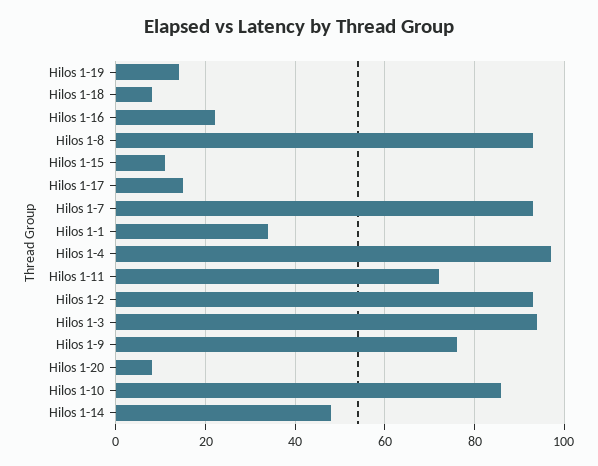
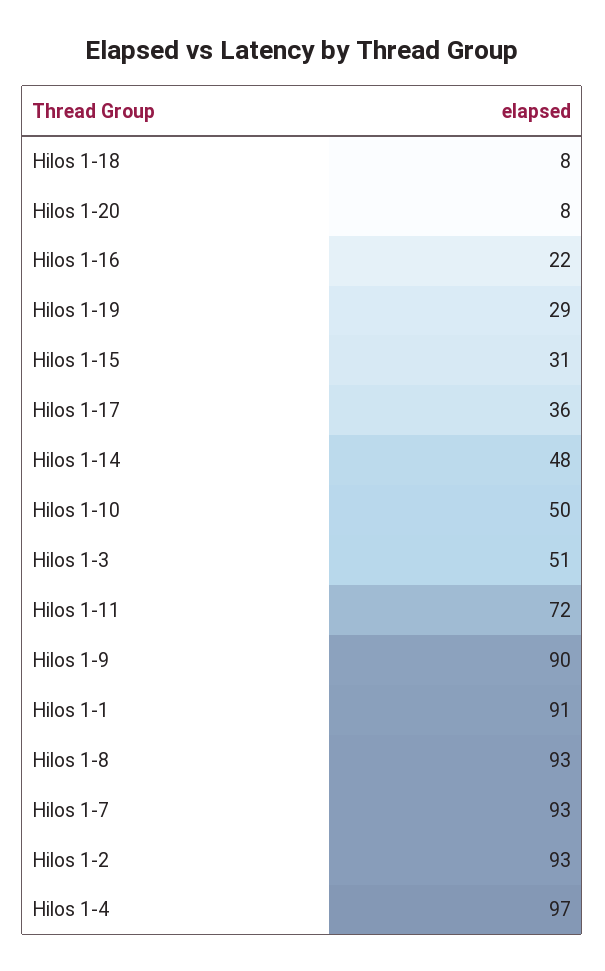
  {
-   "Hilos 1-19": 15,
+   "Hilos 1-19": 29,
    "Hilos 1-18": 8,
    "Hilos 1-16": 22,
    "Hilos 1-8": 93,
-   "Hilos 1-15": 10,
+   "Hilos 1-15": 31,
-   "Hilos 1-17": 15,
+   "Hilos 1-17": 36,
    "Hilos 1-7": 93,
-   "Hilos 1-1": 35,
+   "Hilos 1-1": 91,
    "Hilos 1-4": 97,
    "Hilos 1-11": 72,
    "Hilos 1-2": 93,
-   "Hilos 1-3": 95,
+   "Hilos 1-3": 51,
-   "Hilos 1-9": 75,
+   "Hilos 1-9": 90,
    "Hilos 1-20": 8,
-   "Hilos 1-10": 85,
+   "Hilos 1-10": 50,
    "Hilos 1-14": 48
  }

